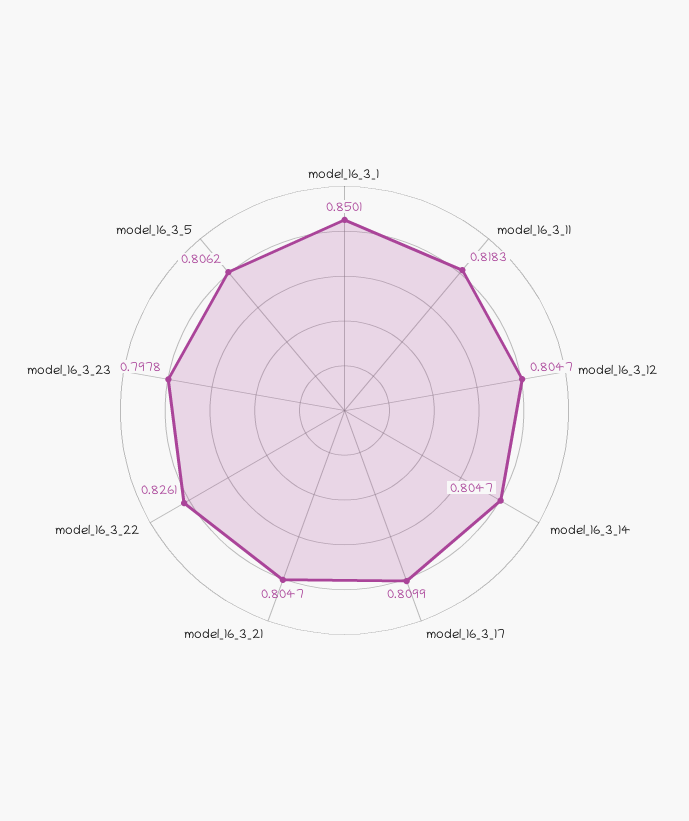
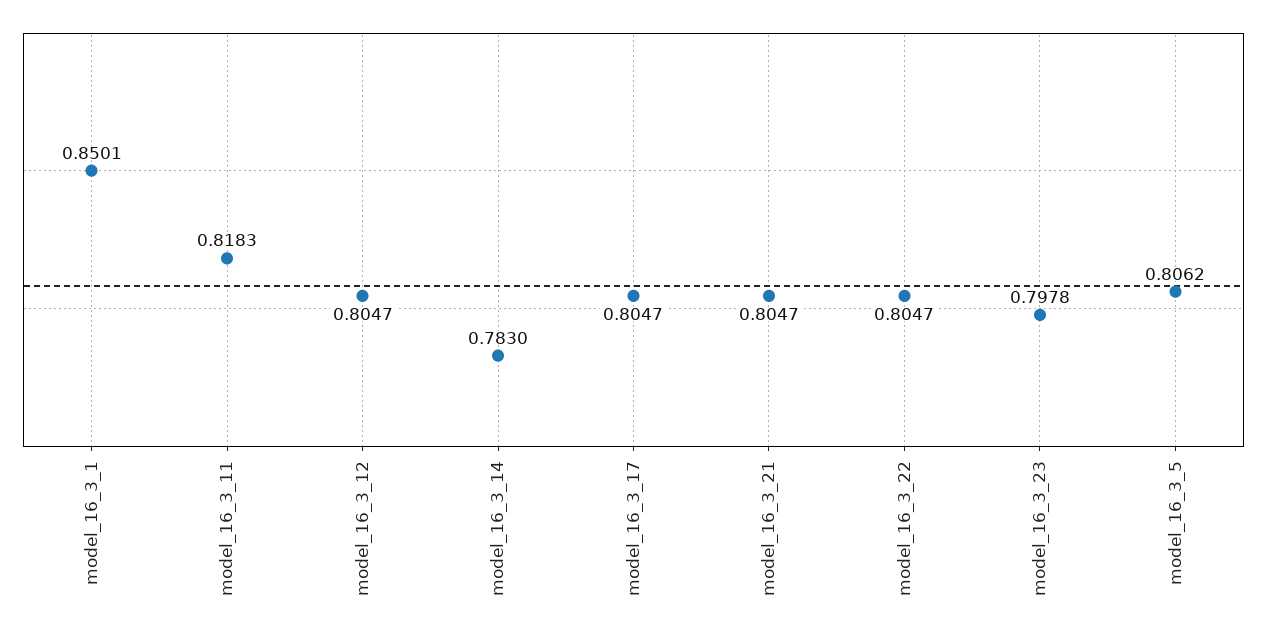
  {
    "model_16_3_1": 0.8501,
    "model_16_3_11": 0.8183,
    "model_16_3_12": 0.8047,
-   "model_16_3_14": 0.8047,
+   "model_16_3_14": 0.783,
-   "model_16_3_17": 0.8099,
+   "model_16_3_17": 0.8047,
    "model_16_3_21": 0.8047,
-   "model_16_3_22": 0.8261,
+   "model_16_3_22": 0.8047,
    "model_16_3_23": 0.7978,
    "model_16_3_5": 0.8062
  }

